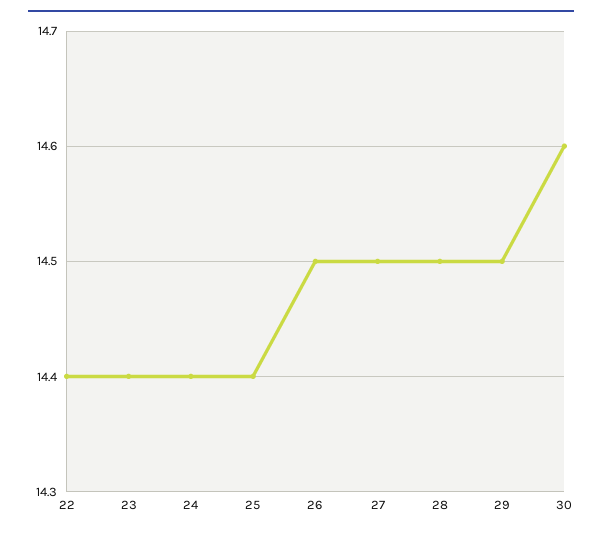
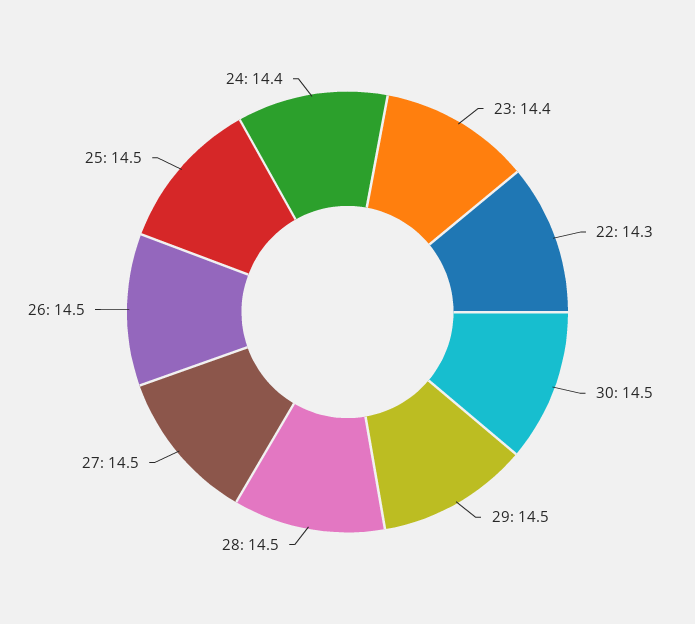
  {
-   "22": 14.4,
+   "22": 14.3,
    "23": 14.4,
    "24": 14.4,
-   "25": 14.4,
+   "25": 14.5,
    "26": 14.5,
    "27": 14.5,
    "28": 14.5,
    "29": 14.5,
-   "30": 14.6
+   "30": 14.5
  }

